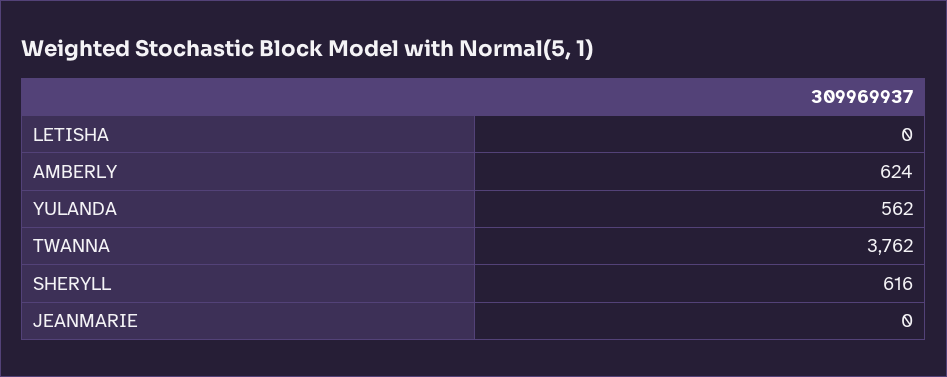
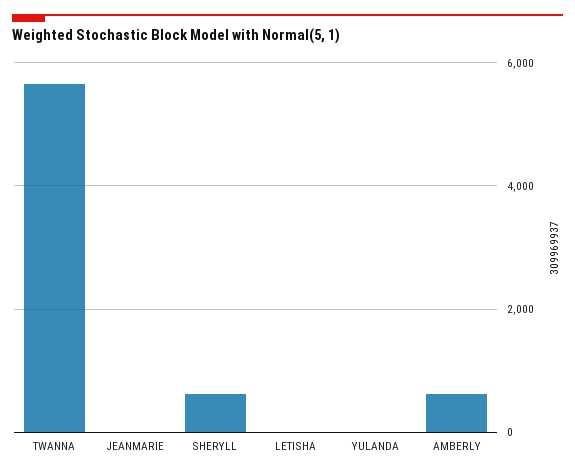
  {
    "LETISHA": 0,
    "AMBERLY": 624,
-   "YULANDA": 562,
+   "YULANDA": 0,
-   "TWANNA": 3762,
+   "TWANNA": 5600,
    "SHERYLL": 616,
    "JEANMARIE": 0
  }

